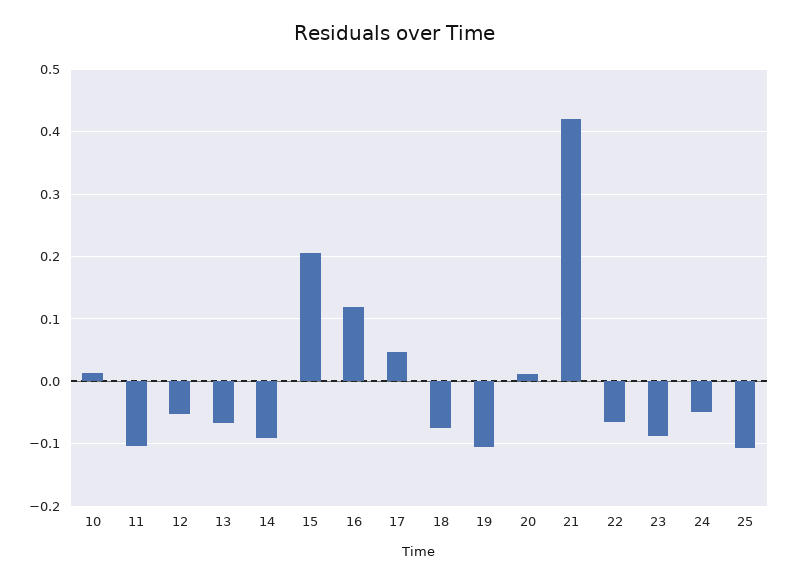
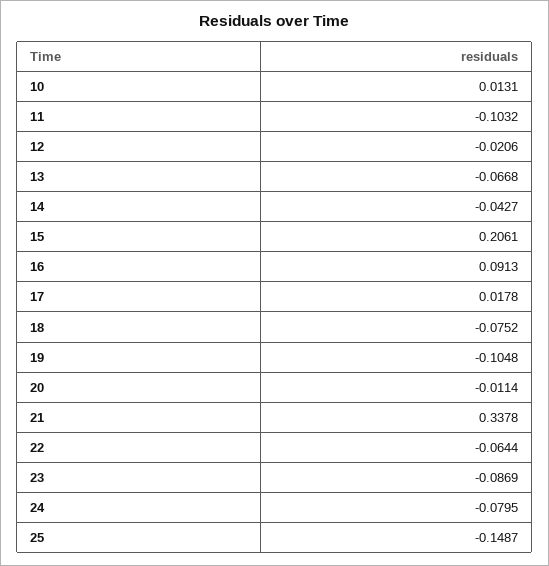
  {
    "10": 0.0131,
    "11": -0.1032,
-   "12": -0.05,
+   "12": -0.0206,
    "13": -0.0668,
-   "14": -0.09,
+   "14": -0.0427,
    "15": 0.2061,
-   "16": 0.12,
+   "16": 0.0913,
-   "17": 0.05,
+   "17": 0.0178,
    "18": -0.0752,
    "19": -0.1048,
-   "20": 0.01,
+   "20": -0.0114,
-   "21": 0.42,
+   "21": 0.3378,
    "22": -0.0644,
    "23": -0.0869,
-   "24": -0.05,
+   "24": -0.0795,
-   "25": -0.11
+   "25": -0.1487
  }

